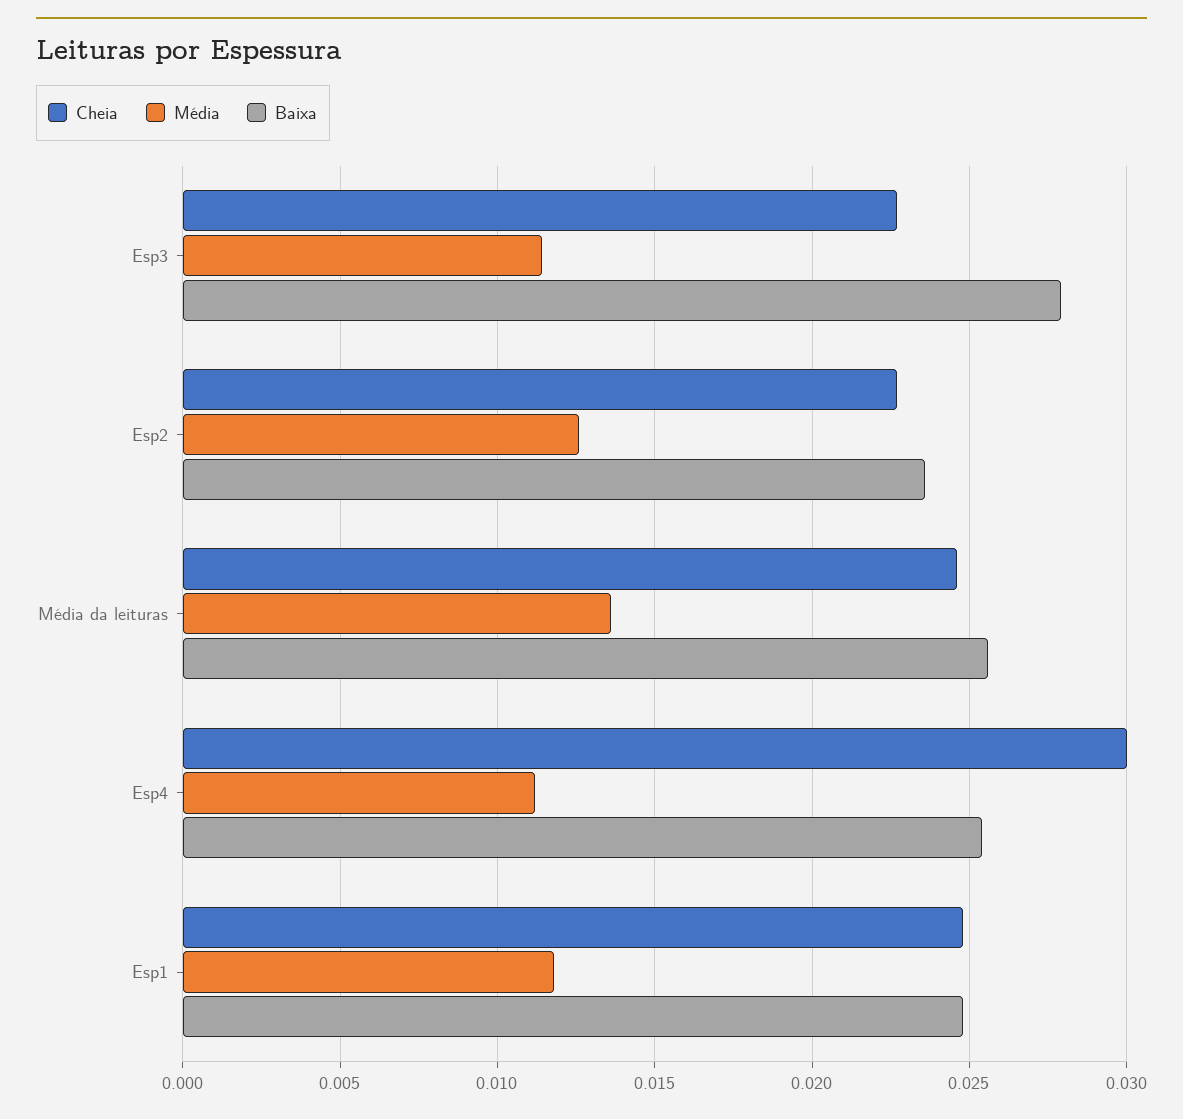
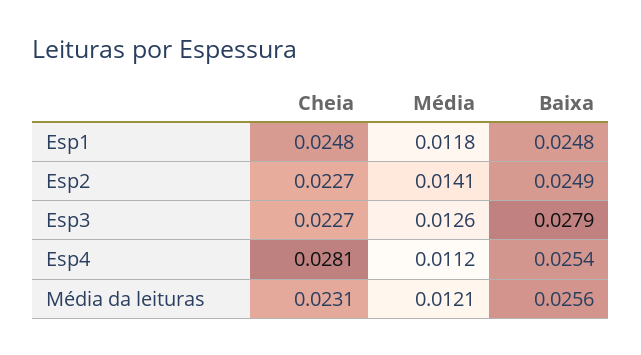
  {
    "Cheia": {
      "Esp3": 0.0227,
      "Esp2": 0.0227,
-     "Média da leituras": 0.0245,
+     "Média da leituras": 0.0231,
-     "Esp4": 0.03,
+     "Esp4": 0.0281,
      "Esp1": 0.0248
    },
    "Média": {
-     "Esp3": 0.0115,
+     "Esp3": 0.0126,
-     "Esp2": 0.0125,
+     "Esp2": 0.0141,
-     "Média da leituras": 0.0135,
+     "Média da leituras": 0.0121,
      "Esp4": 0.0112,
      "Esp1": 0.0118
    },
    "Baixa": {
      "Esp3": 0.0279,
-     "Esp2": 0.0235,
+     "Esp2": 0.0249,
      "Média da leituras": 0.0256,
      "Esp4": 0.0254,
      "Esp1": 0.0248
    }
  }

